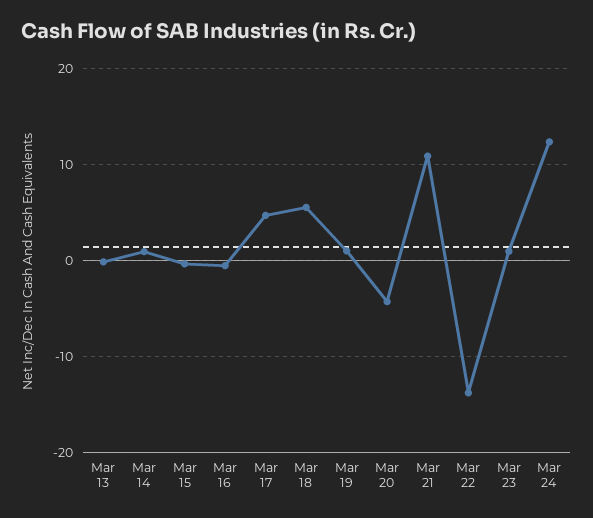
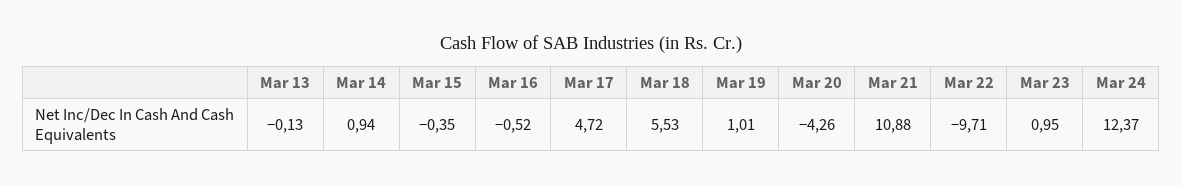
  {
    "Mar 13": -0.13,
    "Mar 14": 0.94,
    "Mar 15": -0.35,
    "Mar 16": -0.52,
    "Mar 17": 4.72,
    "Mar 18": 5.53,
    "Mar 19": 1.01,
    "Mar 20": -4.26,
    "Mar 21": 10.88,
-   "Mar 22": -14,
+   "Mar 22": -9.71,
    "Mar 23": 0.95,
    "Mar 24": 12.37
  }

